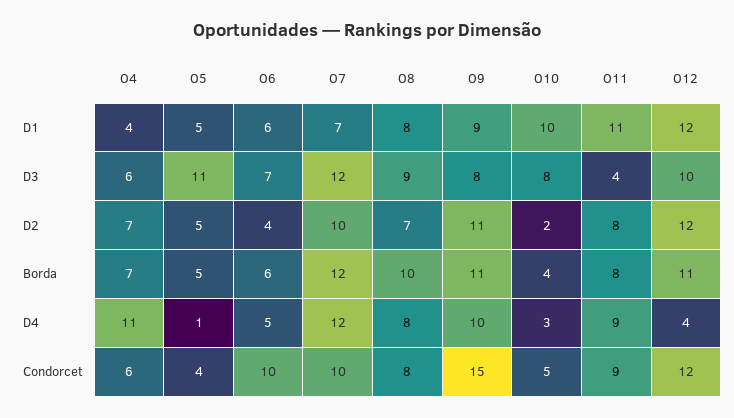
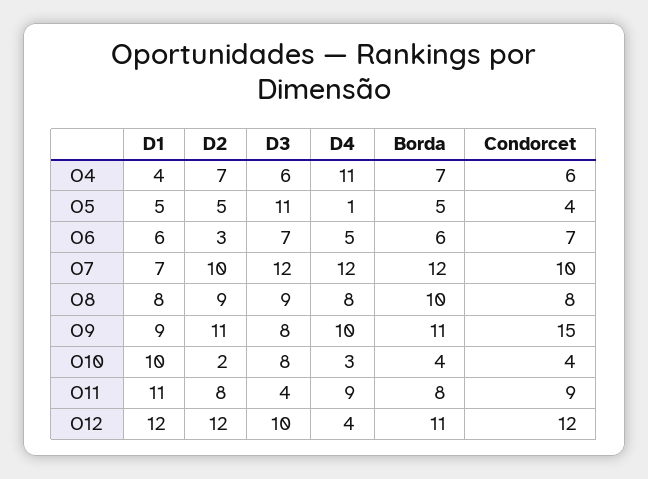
  {
    "O4": {
      "D1": 4,
      "D3": 6,
      "D2": 7,
      "Borda": 7,
      "D4": 11,
      "Condorcet": 6
    },
    "O5": {
      "D1": 5,
      "D3": 11,
      "D2": 5,
      "Borda": 5,
      "D4": 1,
      "Condorcet": 4
    },
    "O6": {
      "D1": 6,
      "D3": 7,
-     "D2": 4,
+     "D2": 3,
      "Borda": 6,
      "D4": 5,
-     "Condorcet": 10
+     "Condorcet": 7
    },
    "O7": {
      "D1": 7,
      "D3": 12,
      "D2": 10,
      "Borda": 12,
      "D4": 12,
      "Condorcet": 10
    },
    "O8": {
      "D1": 8,
      "D3": 9,
-     "D2": 7,
+     "D2": 9,
      "Borda": 10,
      "D4": 8,
      "Condorcet": 8
    },
    "O9": {
      "D1": 9,
      "D3": 8,
      "D2": 11,
      "Borda": 11,
      "D4": 10,
      "Condorcet": 15
    },
    "O10": {
      "D1": 10,
      "D3": 8,
      "D2": 2,
      "Borda": 4,
      "D4": 3,
-     "Condorcet": 5
+     "Condorcet": 4
    },
    "O11": {
      "D1": 11,
      "D3": 4,
      "D2": 8,
      "Borda": 8,
      "D4": 9,
      "Condorcet": 9
    },
    "O12": {
      "D1": 12,
      "D3": 10,
      "D2": 12,
      "Borda": 11,
      "D4": 4,
      "Condorcet": 12
    }
  }

